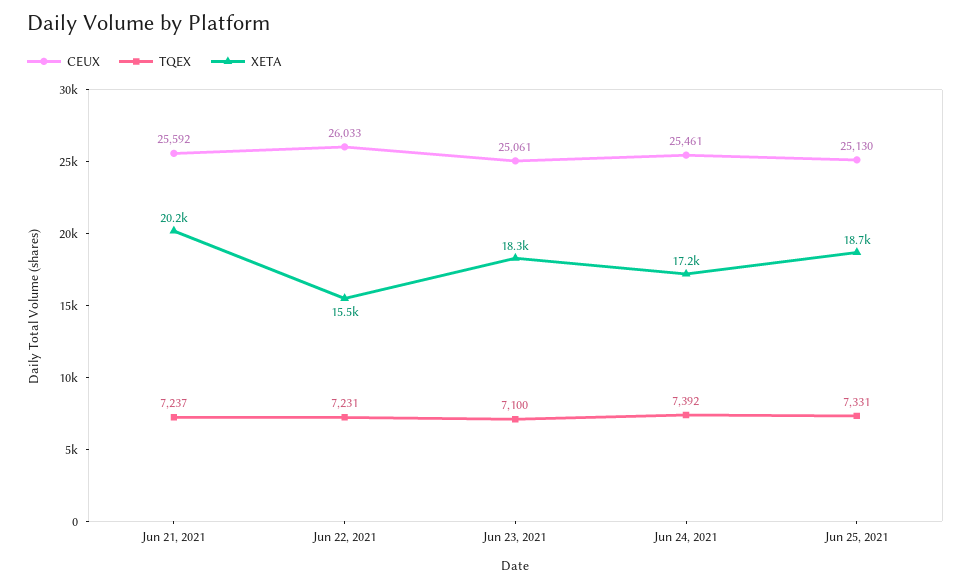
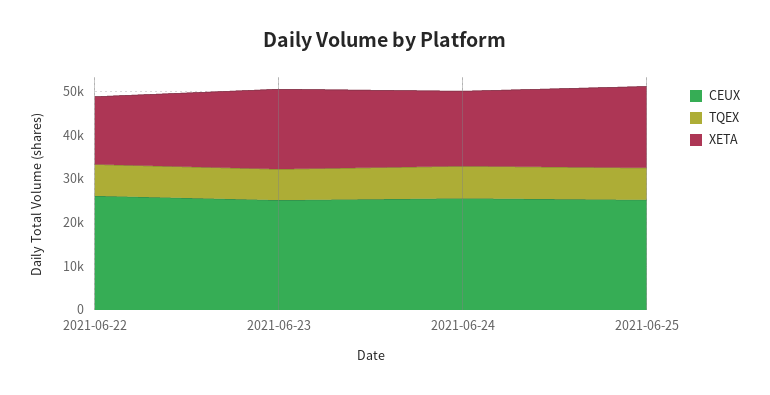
  {
    "CEUX": {
-     "Jun 21, 2021": 25592,
      "Jun 22, 2021": 26033,
      "Jun 23, 2021": 25061,
      "Jun 24, 2021": 25461,
      "Jun 25, 2021": 25130
    },
    "TQEX": {
-     "Jun 21, 2021": 7237,
      "Jun 22, 2021": 7231,
      "Jun 23, 2021": 7100,
      "Jun 24, 2021": 7392,
      "Jun 25, 2021": 7331
    },
    "XETA": {
-     "Jun 21, 2021": 20200,
      "Jun 22, 2021": 15500,
      "Jun 23, 2021": 18300,
      "Jun 24, 2021": 17200,
      "Jun 25, 2021": 18700
    }
  }

